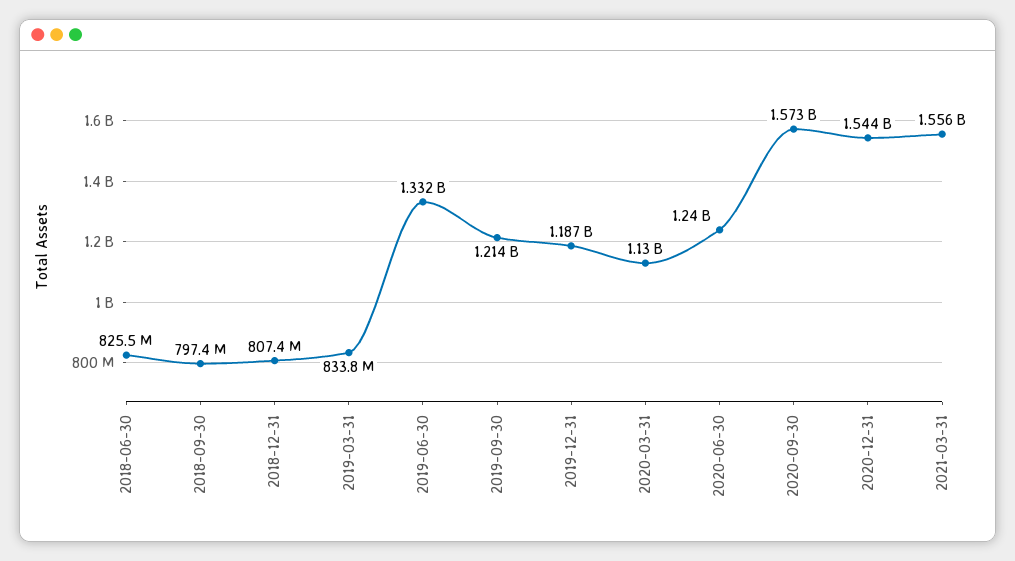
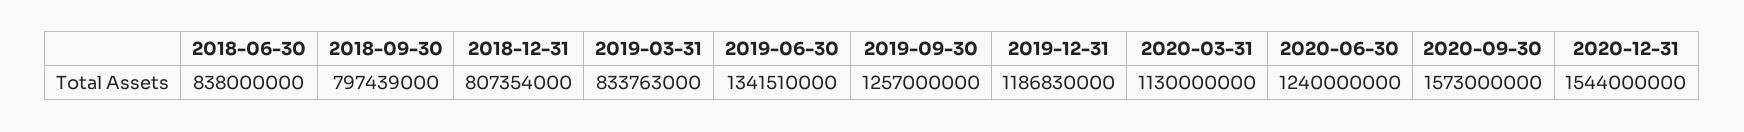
  {
-   "2018-06-30": 825500000,
+   "2018-06-30": 838000000,
    "2018-09-30": 797439000,
    "2018-12-31": 807354000,
    "2019-03-31": 833763000,
-   "2019-06-30": 1332000000,
+   "2019-06-30": 1341510000,
-   "2019-09-30": 1214000000,
+   "2019-09-30": 1257000000,
    "2019-12-31": 1186830000,
    "2020-03-31": 1130000000,
    "2020-06-30": 1240000000,
    "2020-09-30": 1573000000,
-   "2020-12-31": 1544000000,
+   "2020-12-31": 1544000000
-   "2021-03-31": 1556000000
  }

